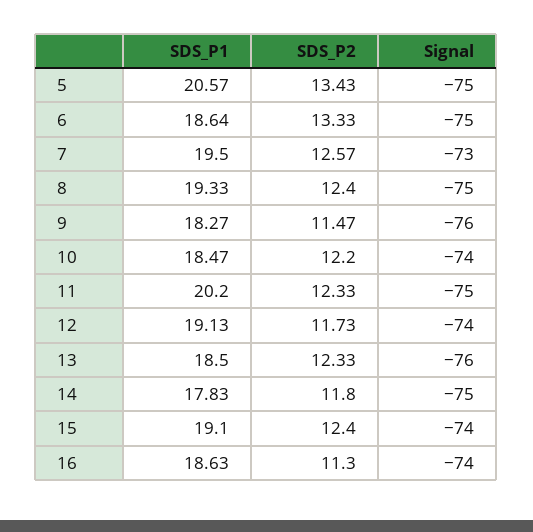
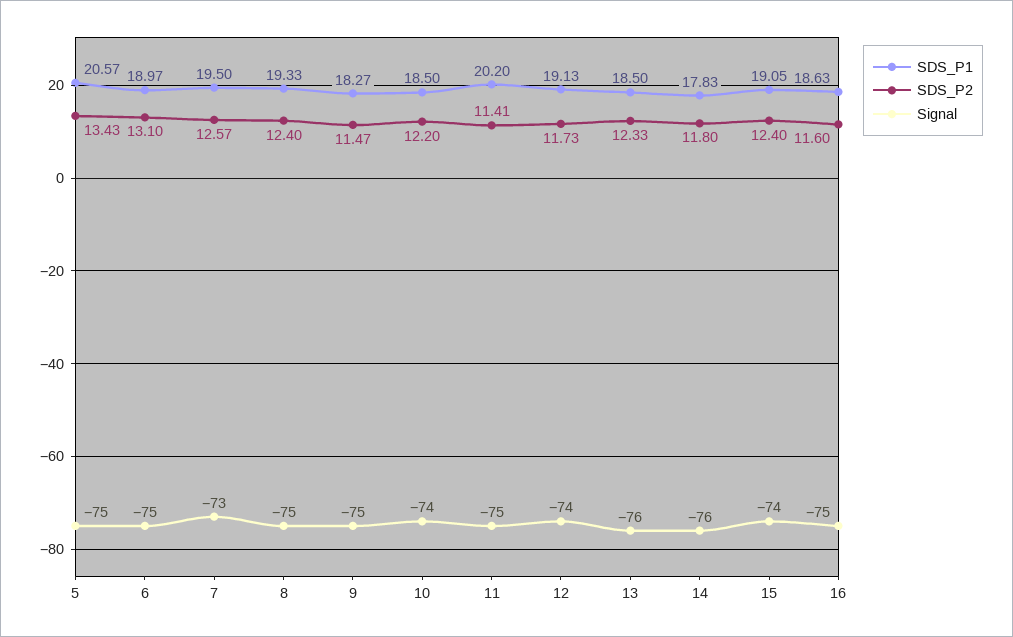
  {
    "SDS_P1": {
      "5": 20.57,
-     "6": 18.64,
+     "6": 18.97,
      "7": 19.5,
      "8": 19.33,
      "9": 18.27,
-     "10": 18.47,
+     "10": 18.5,
      "11": 20.2,
      "12": 19.13,
      "13": 18.5,
      "14": 17.83,
-     "15": 19.1,
+     "15": 19.05,
      "16": 18.63
    },
    "SDS_P2": {
      "5": 13.43,
-     "6": 13.33,
+     "6": 13.1,
      "7": 12.57,
      "8": 12.4,
      "9": 11.47,
      "10": 12.2,
-     "11": 12.33,
+     "11": 11.41,
      "12": 11.73,
      "13": 12.33,
      "14": 11.8,
      "15": 12.4,
-     "16": 11.3
+     "16": 11.6
    },
    "Signal": {
      "5": -75,
      "6": -75,
      "7": -73,
      "8": -75,
-     "9": -76,
+     "9": -75,
      "10": -74,
      "11": -75,
      "12": -74,
      "13": -76,
-     "14": -75,
+     "14": -76,
      "15": -74,
-     "16": -74
+     "16": -75
    }
  }

